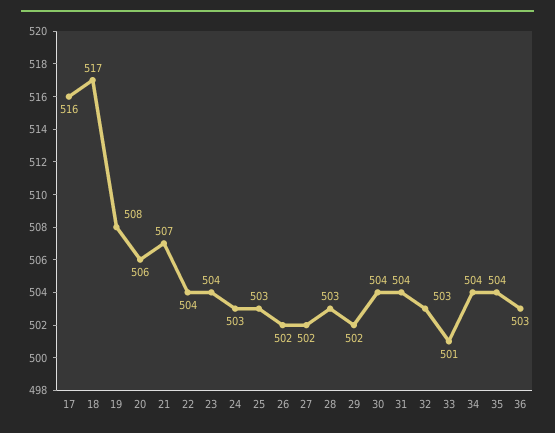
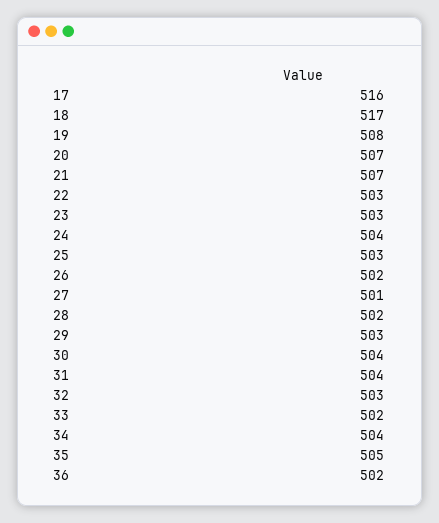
  {
    "17": 516,
    "18": 517,
    "19": 508,
-   "20": 506,
+   "20": 507,
    "21": 507,
-   "22": 504,
+   "22": 503,
-   "23": 504,
+   "23": 503,
-   "24": 503,
+   "24": 504,
    "25": 503,
    "26": 502,
-   "27": 502,
+   "27": 501,
-   "28": 503,
+   "28": 502,
-   "29": 502,
+   "29": 503,
    "30": 504,
    "31": 504,
    "32": 503,
-   "33": 501,
+   "33": 502,
    "34": 504,
-   "35": 504,
+   "35": 505,
-   "36": 503
+   "36": 502
  }

